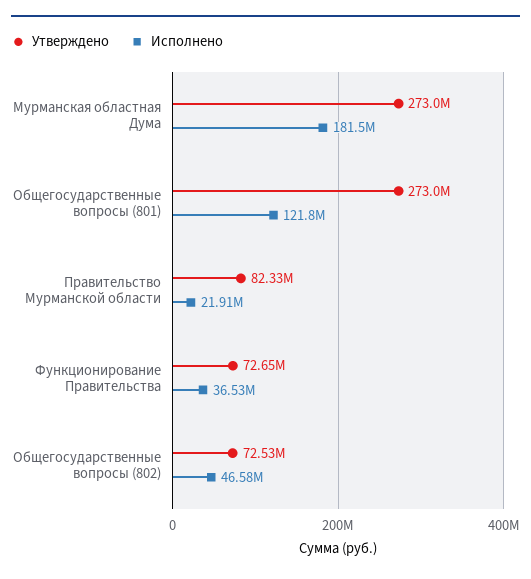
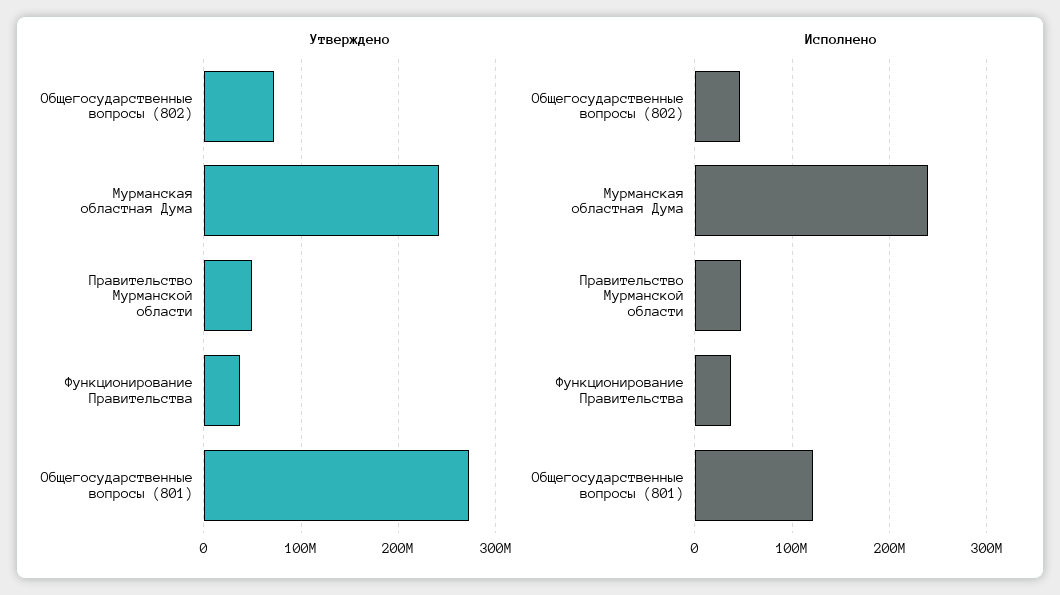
  {
    "Утверждено": {
-     "Мурманская областная Дума": 273000000,
+     "Мурманская областная Дума": 240000000,
      "Общегосударственные вопросы (801)": 273000000,
-     "Правительство Мурманской области": 82330000,
+     "Правительство Мурманской области": 50000000,
-     "Функционирование Правительства": 72650000,
+     "Функционирование Правительства": 40000000,
      "Общегосударственные вопросы (802)": 72530000
    },
    "Исполнено": {
-     "Мурманская областная Дума": 181500000,
+     "Мурманская областная Дума": 240000000,
      "Общегосударственные вопросы (801)": 121800000,
-     "Правительство Мурманской области": 21910000,
+     "Правительство Мурманской области": 50000000,
      "Функционирование Правительства": 36530000,
      "Общегосударственные вопросы (802)": 46580000
    }
  }

